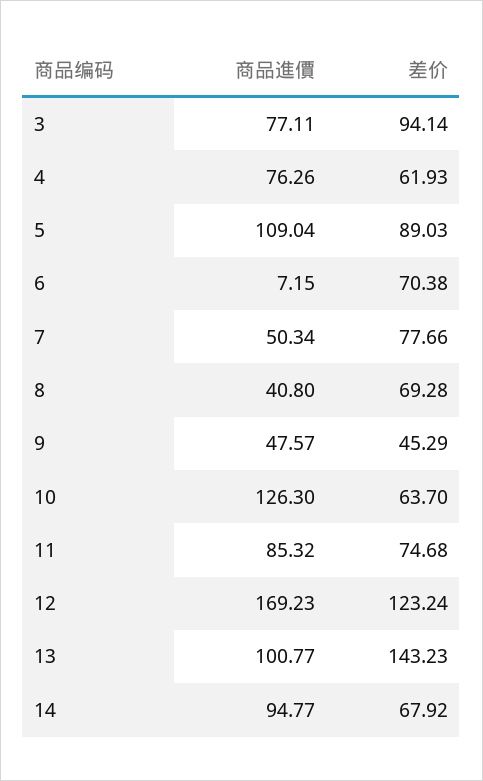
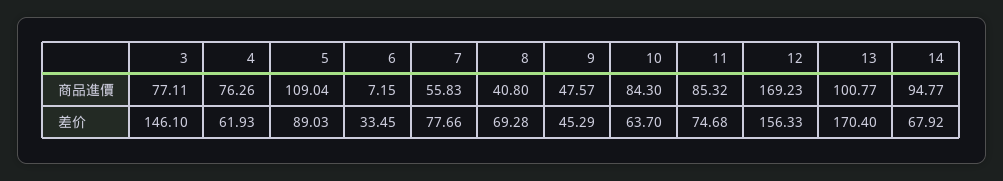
  {
    "商品進價": {
      "3": 77.11,
      "4": 76.26,
      "5": 109.04,
      "6": 7.15,
-     "7": 50.34,
+     "7": 55.83,
      "8": 40.8,
      "9": 47.57,
-     "10": 126.3,
+     "10": 84.3,
      "11": 85.32,
      "12": 169.23,
      "13": 100.77,
      "14": 94.77
    },
    "差价": {
-     "3": 94.14,
+     "3": 146.1,
      "4": 61.93,
      "5": 89.03,
-     "6": 70.38,
+     "6": 33.45,
      "7": 77.66,
      "8": 69.28,
      "9": 45.29,
      "10": 63.7,
      "11": 74.68,
-     "12": 123.24,
+     "12": 156.33,
-     "13": 143.23,
+     "13": 170.4,
      "14": 67.92
    }
  }

